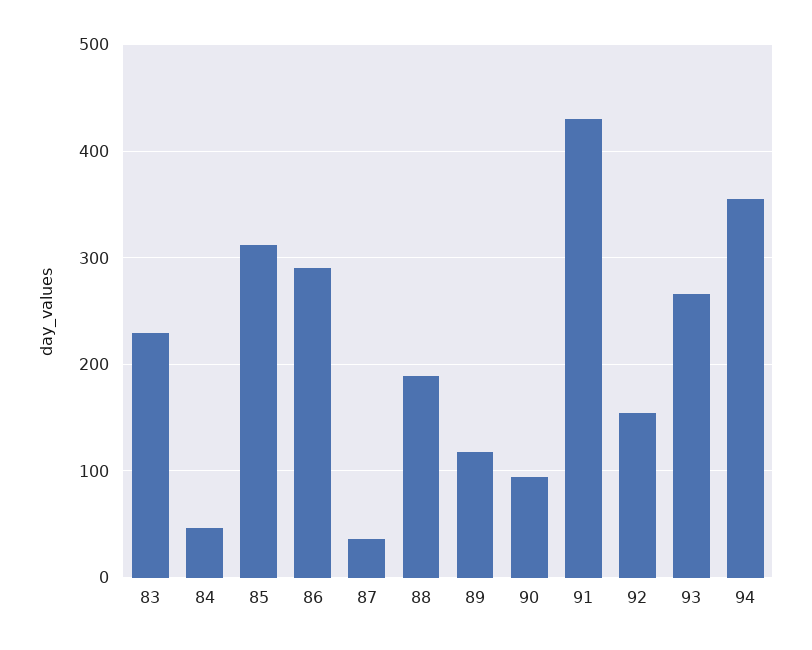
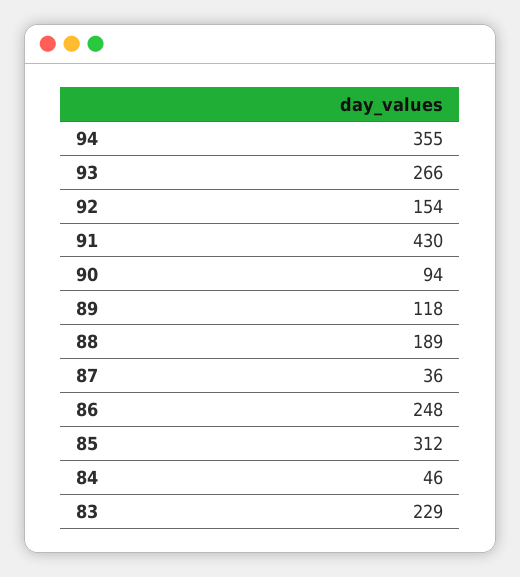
  {
    "83": 229,
    "84": 46,
    "85": 312,
-   "86": 290,
+   "86": 248,
    "87": 36,
    "88": 189,
    "89": 118,
    "90": 94,
    "91": 430,
    "92": 154,
    "93": 266,
    "94": 355
  }

